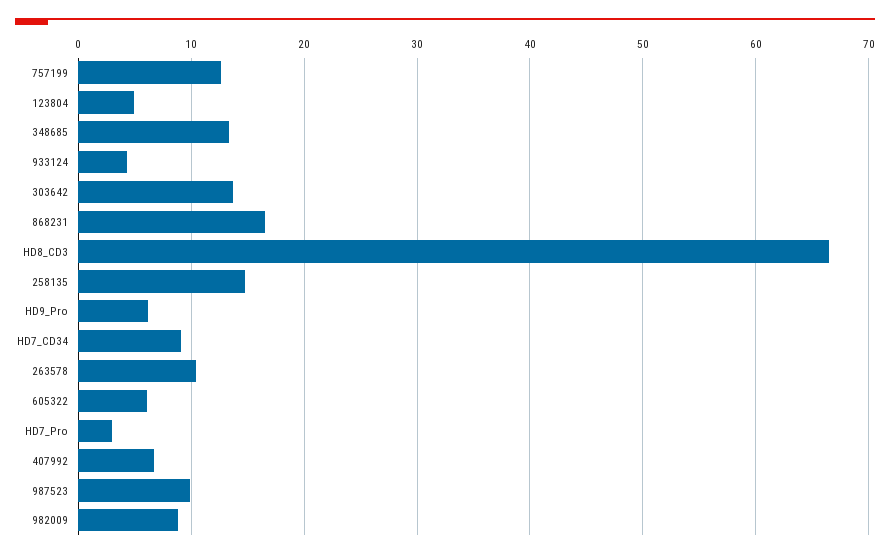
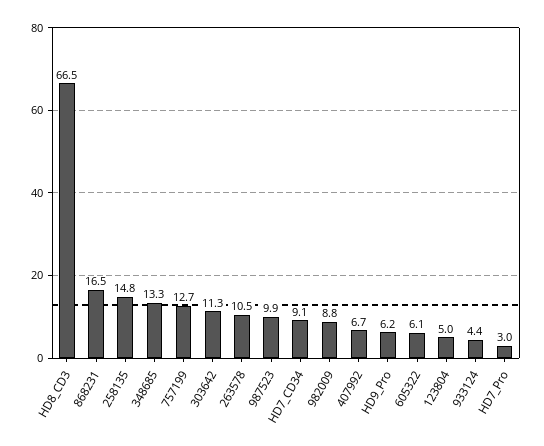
  {
    "757199": 12.7,
    "123804": 5,
    "348685": 13.3,
    "933124": 4.4,
-   "303642": 14,
+   "303642": 11.3,
    "868231": 16.5,
    "HD8_CD3": 66.5,
    "258135": 14.8,
    "HD9_Pro": 6.2,
    "HD7_CD34": 9.1,
    "263578": 10.5,
    "605322": 6.1,
    "HD7_Pro": 3,
    "407992": 6.7,
    "987523": 9.9,
    "982009": 8.8
  }

